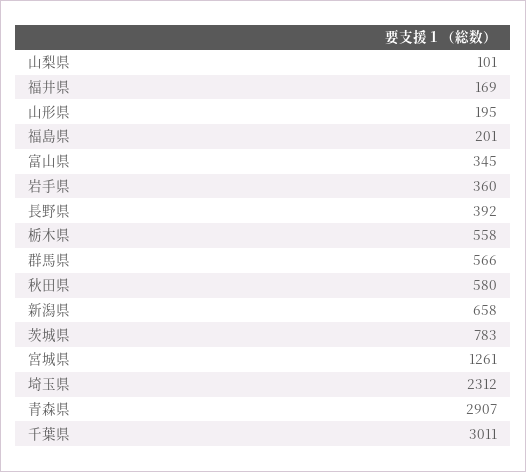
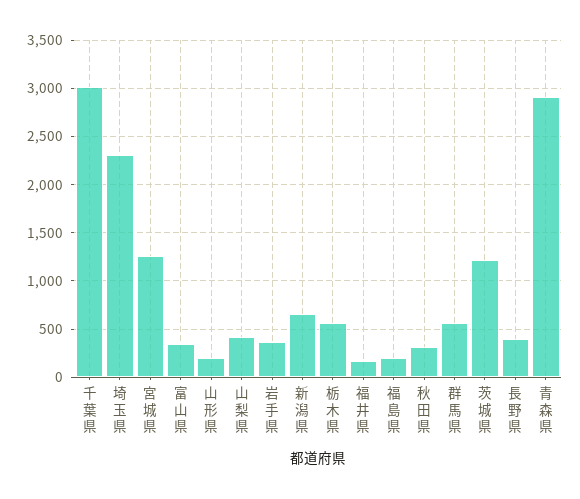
  {
-   "山梨県": 101,
+   "山梨県": 400,
    "福井県": 169,
    "山形県": 195,
    "福島県": 201,
    "富山県": 345,
    "岩手県": 360,
    "長野県": 392,
    "栃木県": 558,
    "群馬県": 566,
-   "秋田県": 580,
+   "秋田県": 300,
    "新潟県": 658,
-   "茨城県": 783,
+   "茨城県": 1200,
    "宮城県": 1261,
    "埼玉県": 2312,
    "青森県": 2907,
    "千葉県": 3011
  }

